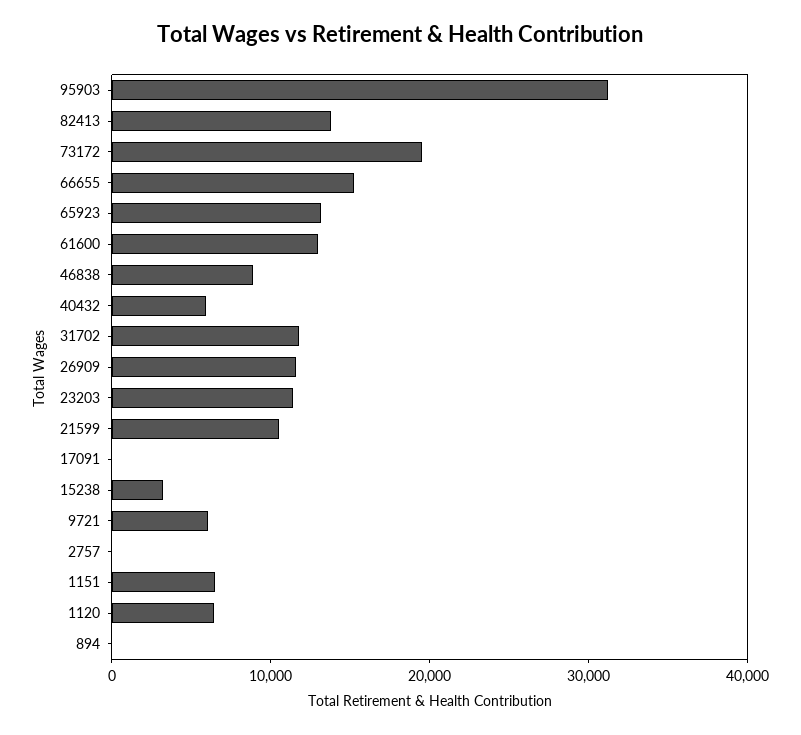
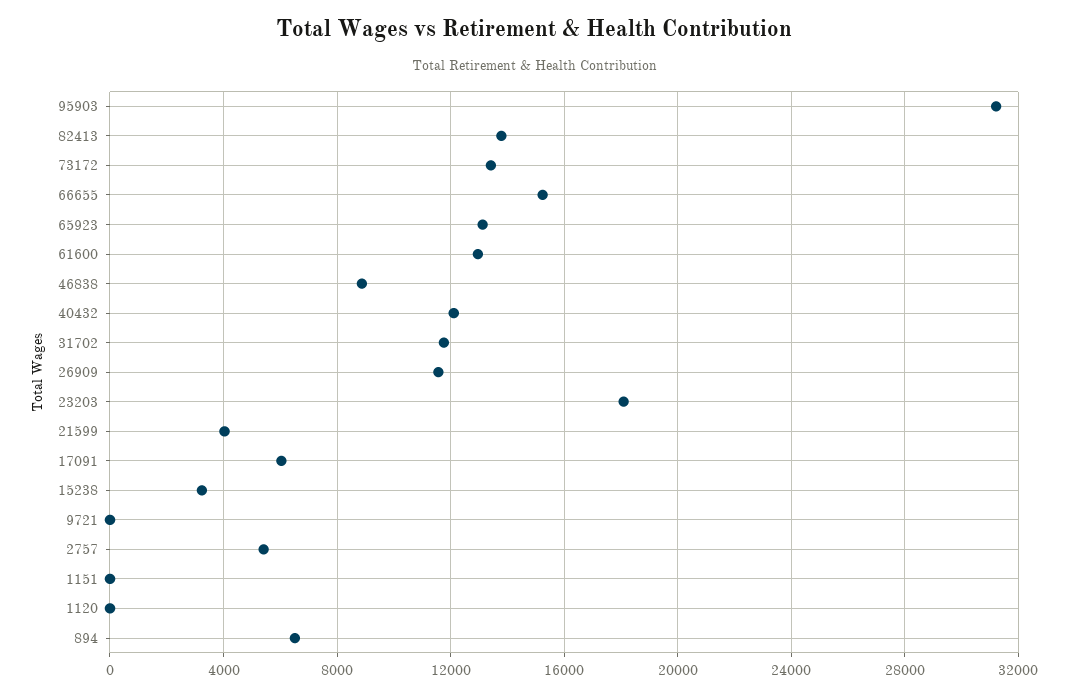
  {
    "95903": 31000,
    "82413": 14000,
-   "73172": 20000,
+   "73172": 13500,
    "66655": 15000,
    "65923": 13000,
    "61600": 13000,
    "46838": 9000,
-   "40432": 6000,
+   "40432": 12000,
    "31702": 12000,
    "26909": 11500,
-   "23203": 12000,
+   "23203": 18000,
-   "21599": 10000,
+   "21599": 4000,
-   "17091": 0,
+   "17091": 6000,
    "15238": 3000,
-   "9721": 6000,
+   "9721": 0,
-   "2757": 0,
+   "2757": 5500,
-   "1151": 6000,
+   "1151": 0,
-   "1120": 6000,
+   "1120": 0,
-   "894": 0
+   "894": 6500
  }

